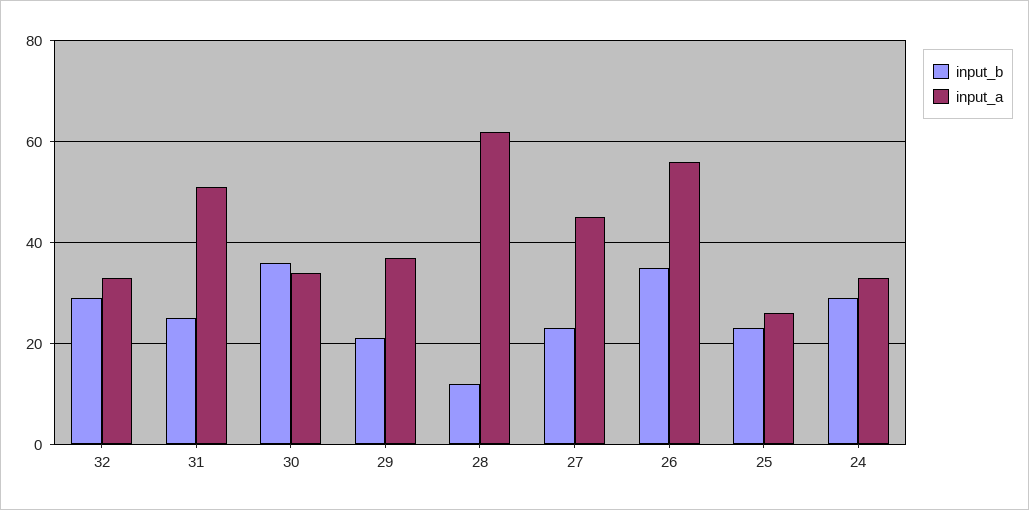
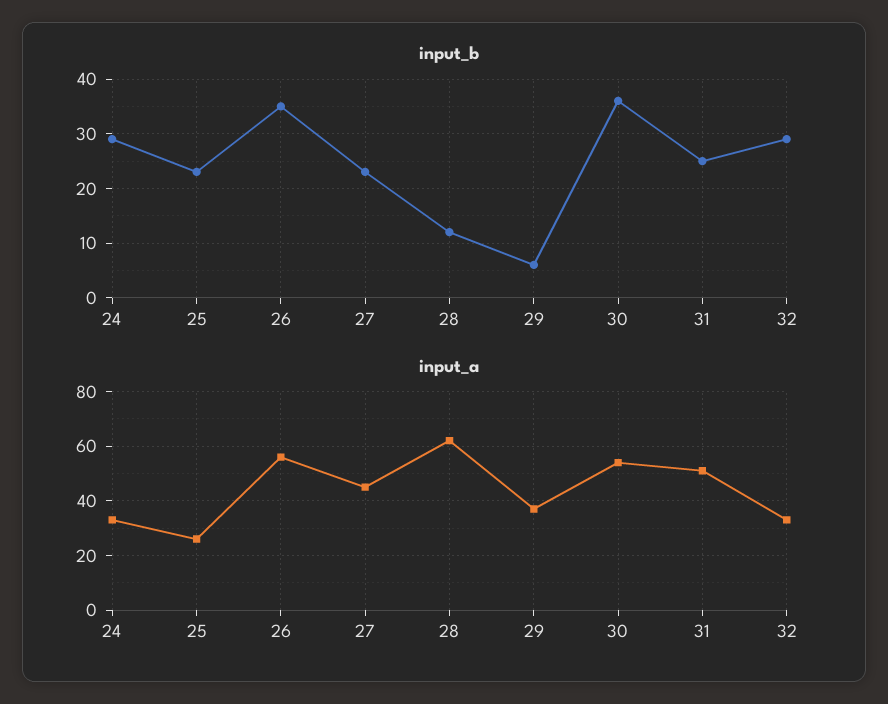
  {
    "input_b": {
      "32": 30,
      "31": 25,
      "30": 35,
-     "29": 20,
+     "29": 5,
      "28": 10,
      "27": 25,
      "26": 35,
      "25": 25,
      "24": 30
    },
    "input_a": {
      "32": 35,
      "31": 50,
-     "30": 35,
+     "30": 55,
      "29": 35,
      "28": 60,
      "27": 45,
      "26": 55,
      "25": 25,
      "24": 35
    }
  }

